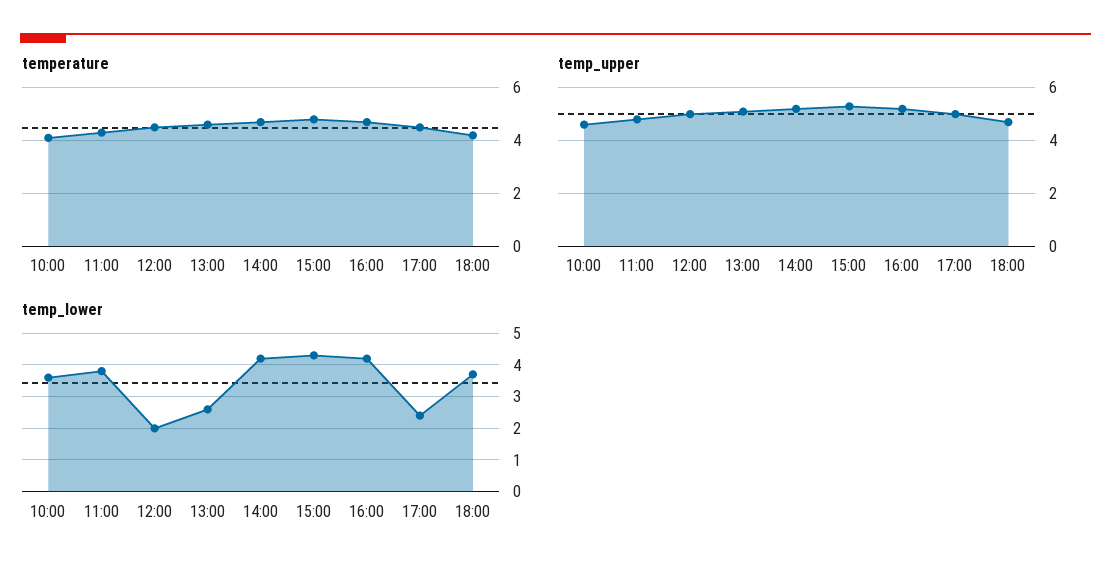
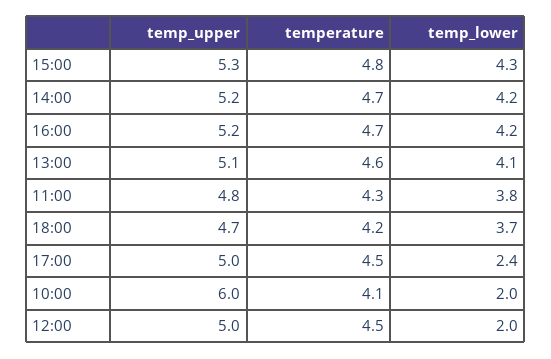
  {
    "temperature": {
      "10:00": 4.1,
      "11:00": 4.3,
      "12:00": 4.5,
      "13:00": 4.6,
      "14:00": 4.7,
      "15:00": 4.8,
      "16:00": 4.7,
      "17:00": 4.5,
      "18:00": 4.2
    },
    "temp_upper": {
-     "10:00": 4.5,
+     "10:00": 6,
      "11:00": 4.8,
      "12:00": 5,
      "13:00": 5.1,
      "14:00": 5.2,
      "15:00": 5.3,
      "16:00": 5.2,
      "17:00": 5,
      "18:00": 4.7
    },
    "temp_lower": {
-     "10:00": 3.5,
+     "10:00": 2,
      "11:00": 3.8,
      "12:00": 2,
-     "13:00": 2.5,
+     "13:00": 4.1,
      "14:00": 4.2,
      "15:00": 4.3,
      "16:00": 4.2,
      "17:00": 2.4,
      "18:00": 3.7
    }
  }

